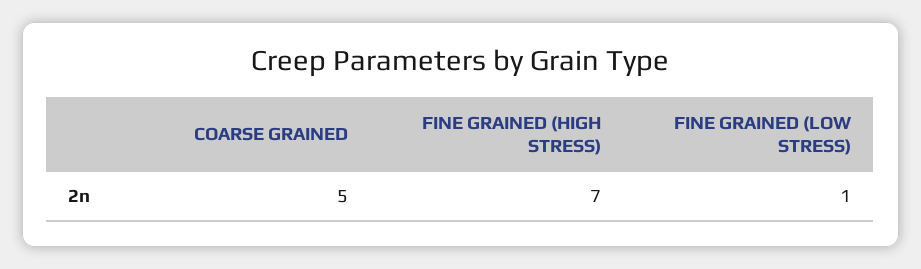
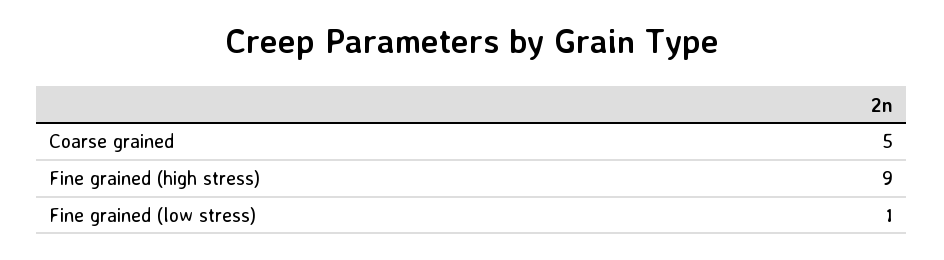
  {
    "COARSE GRAINED": 5,
-   "FINE GRAINED (HIGH STRESS)": 7,
+   "FINE GRAINED (HIGH STRESS)": 9,
    "FINE GRAINED (LOW STRESS)": 1
  }

